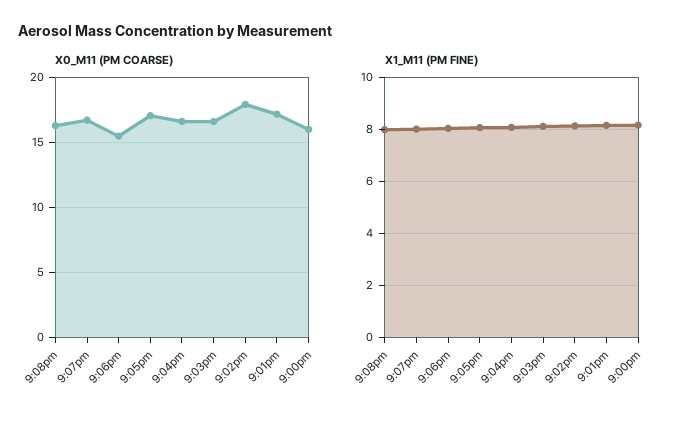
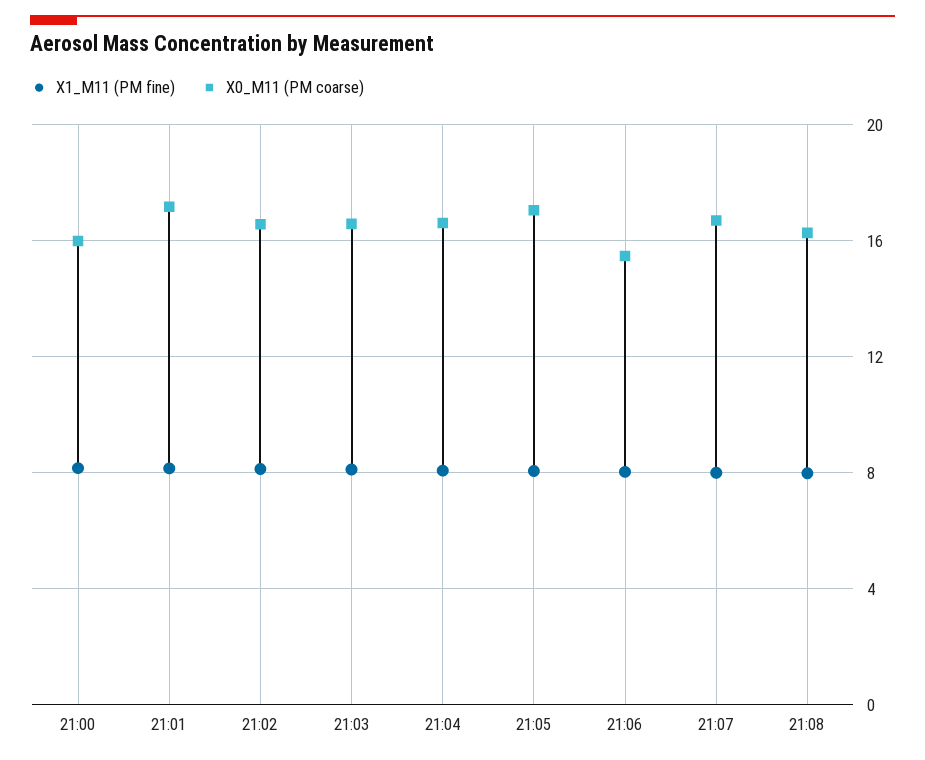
  {
    "X0_M11 (PM COARSE)": {
      "9:08pm": 16.5,
      "9:07pm": 16.5,
      "9:06pm": 15.5,
      "9:05pm": 17,
      "9:04pm": 16.5,
      "9:03pm": 16.5,
-     "9:02pm": 18,
+     "9:02pm": 16.5,
      "9:01pm": 17,
      "9:00pm": 16
    },
    "X1_M11 (PM FINE)": {
      "9:08pm": 8,
      "9:07pm": 8,
      "9:06pm": 8,
      "9:05pm": 8,
      "9:04pm": 8,
      "9:03pm": 8,
      "9:02pm": 8.25,
      "9:01pm": 8.25,
      "9:00pm": 8.25
    }
  }

